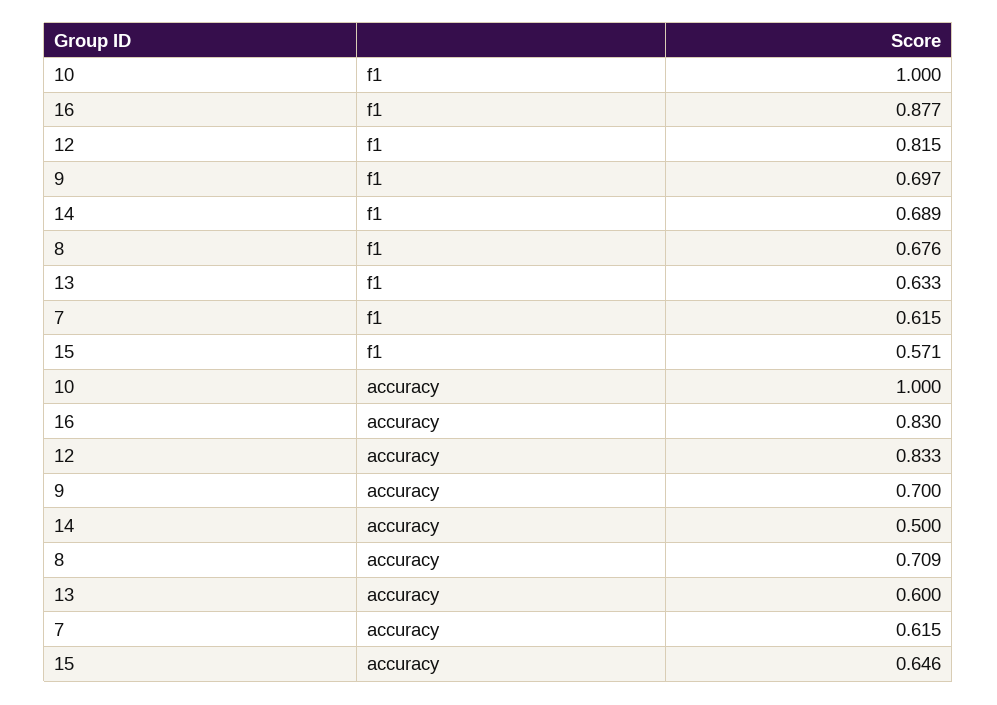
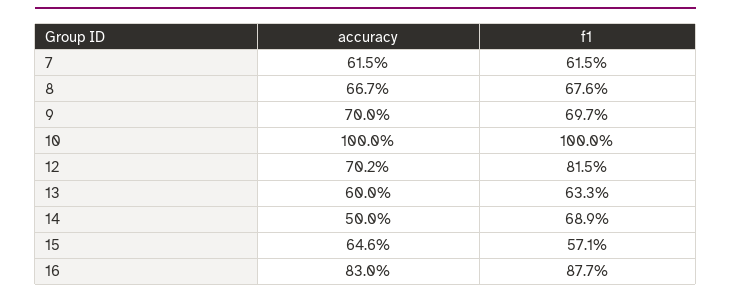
  {
    "10": {
      "f1": 1,
      "accuracy": 1
    },
    "16": {
      "f1": 0.877,
      "accuracy": 0.83
    },
    "12": {
      "f1": 0.815,
-     "accuracy": 0.833
+     "accuracy": 0.702
    },
    "9": {
      "f1": 0.697,
      "accuracy": 0.7
    },
    "14": {
      "f1": 0.689,
      "accuracy": 0.5
    },
    "8": {
      "f1": 0.676,
-     "accuracy": 0.709
+     "accuracy": 0.667
    },
    "13": {
      "f1": 0.633,
      "accuracy": 0.6
    },
    "7": {
      "f1": 0.615,
      "accuracy": 0.615
    },
    "15": {
      "f1": 0.571,
      "accuracy": 0.646
    }
  }

